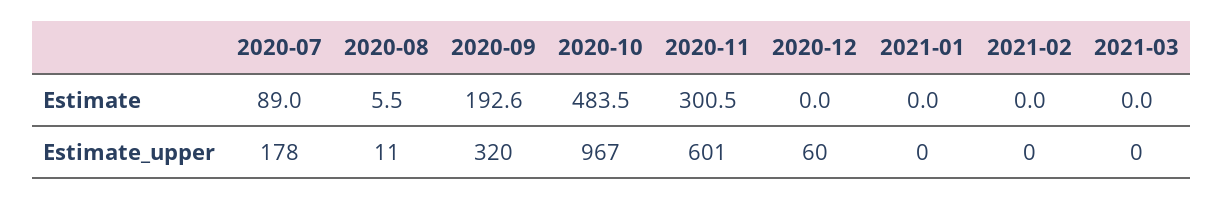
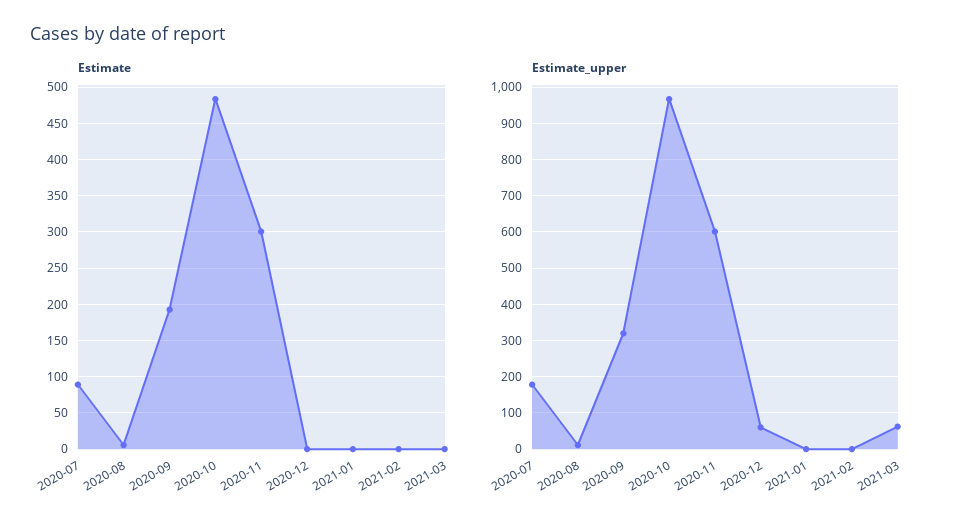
  {
    "Estimate": {
      "2020-07": 89,
      "2020-08": 5.5,
      "2020-09": 192.6,
      "2020-10": 483.5,
      "2020-11": 300.5,
      "2020-12": 0,
      "2021-01": 0,
      "2021-02": 0,
      "2021-03": 0
    },
    "Estimate_upper": {
      "2020-07": 178,
      "2020-08": 11,
      "2020-09": 320,
      "2020-10": 967,
      "2020-11": 601,
      "2020-12": 60,
      "2021-01": 0,
      "2021-02": 0,
-     "2021-03": 0
+     "2021-03": 60
    }
  }

